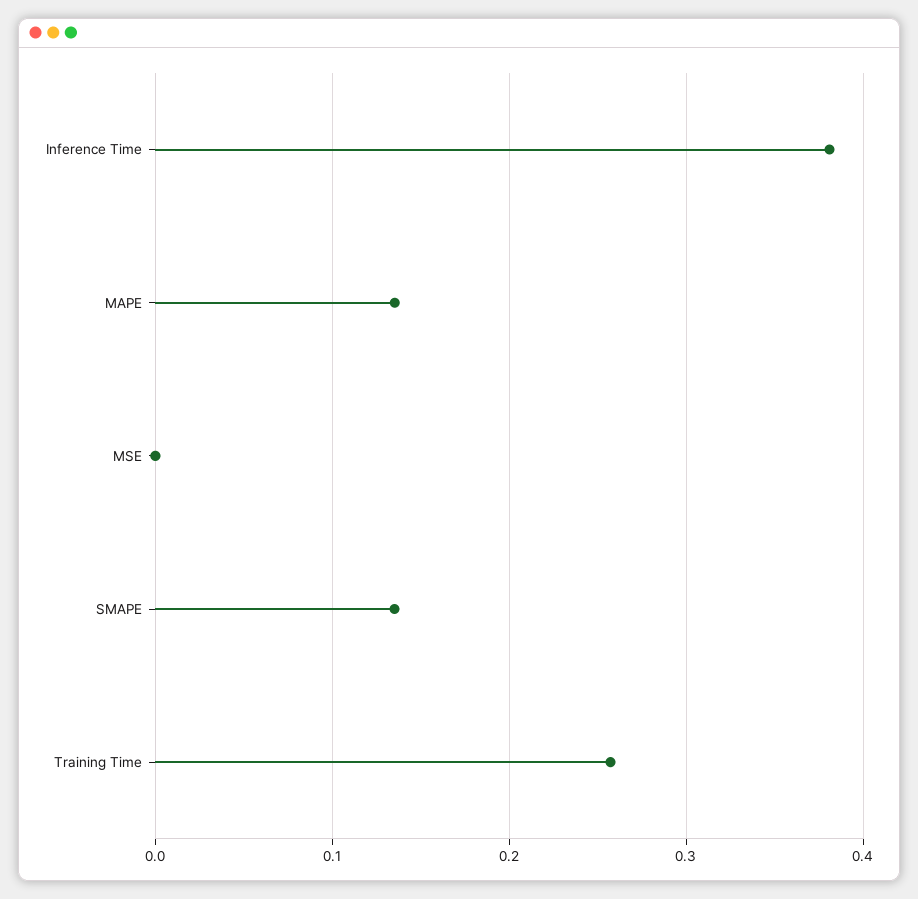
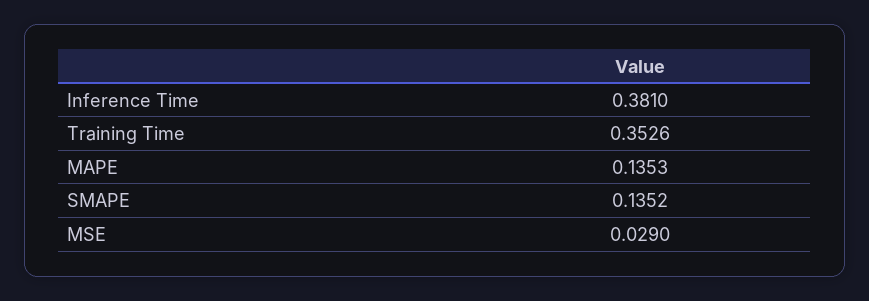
  {
    "Inference Time": 0.381,
    "MAPE": 0.1353,
-   "MSE": 0,
+   "MSE": 0.029,
    "SMAPE": 0.1352,
-   "Training Time": 0.26
+   "Training Time": 0.3526
  }

